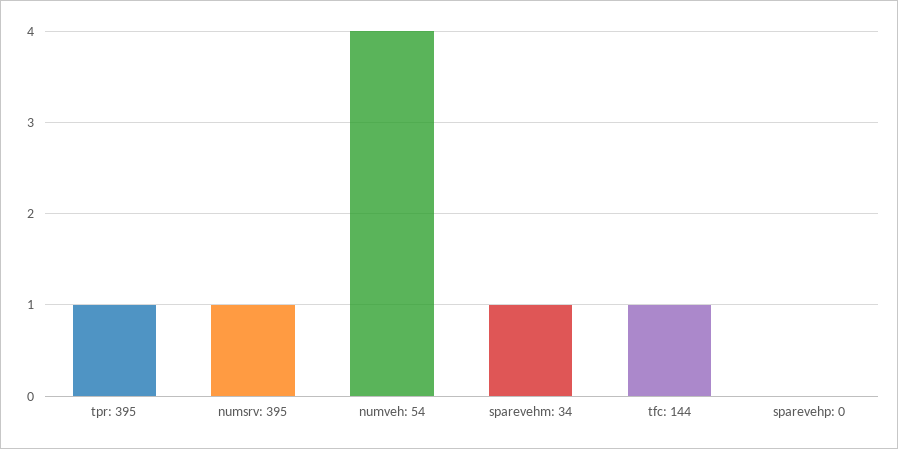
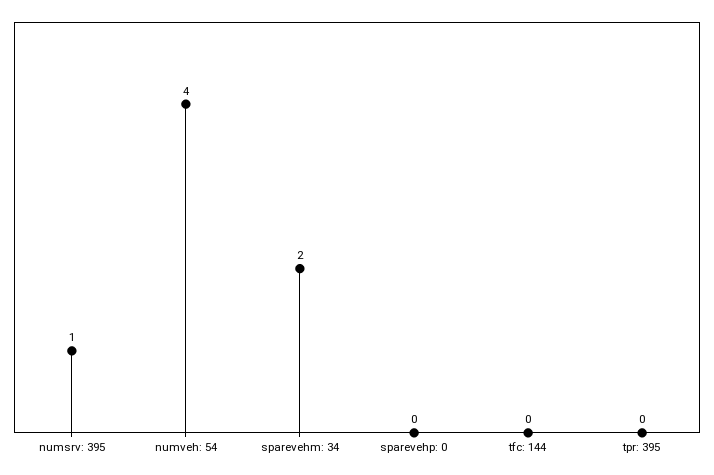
  {
-   "tpr: 395": 1,
+   "tpr: 395": 0,
    "numsrv: 395": 1,
    "numveh: 54": 4,
-   "sparevehm: 34": 1,
+   "sparevehm: 34": 2,
-   "tfc: 144": 1,
+   "tfc: 144": 0,
    "sparevehp: 0": 0
  }

